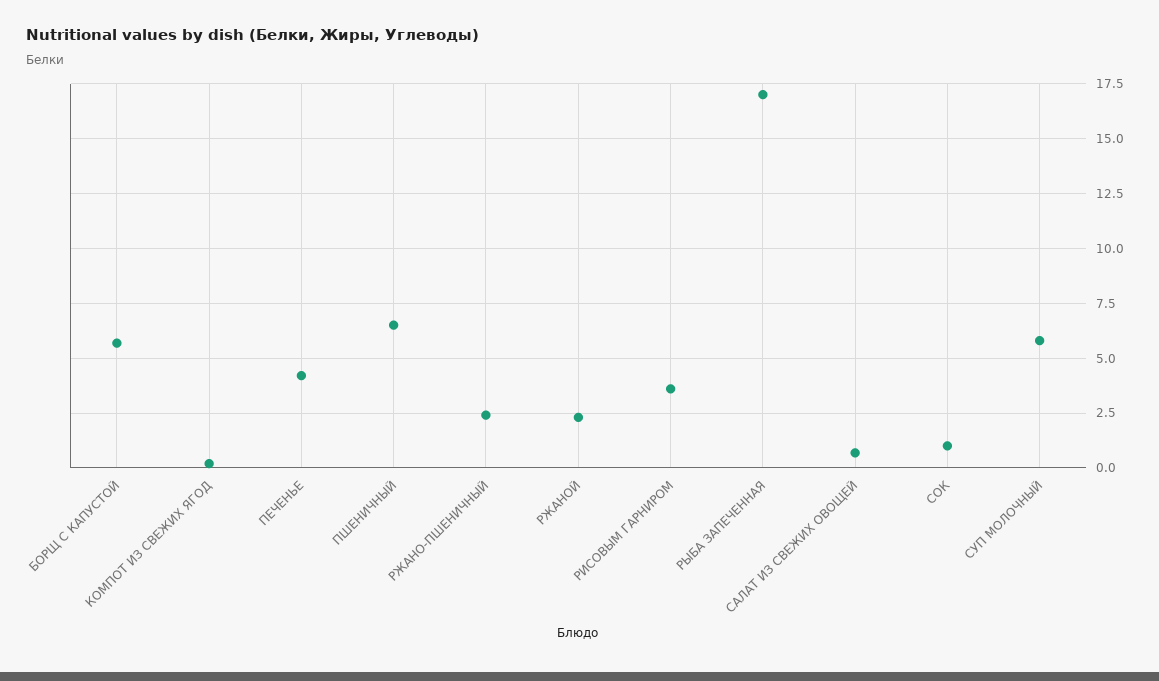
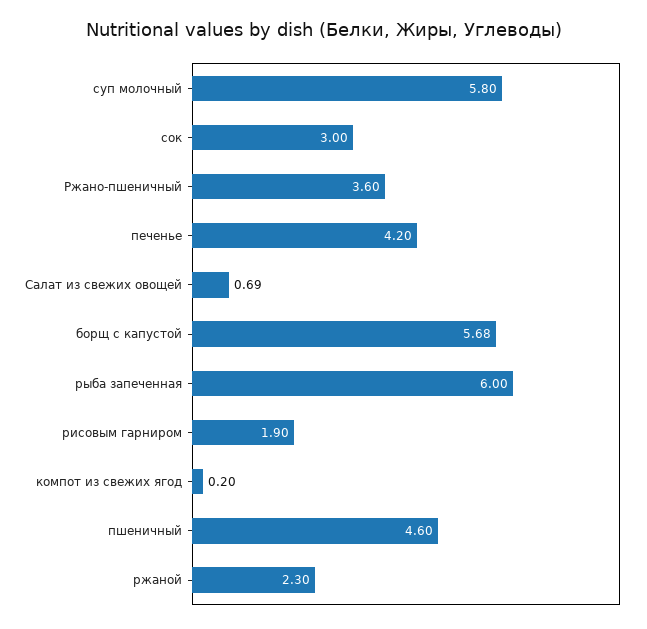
  {
    "БОРЩ С КАПУСТОЙ": 5.68,
    "КОМПОТ ИЗ СВЕЖИХ ЯГОД": 0.2,
    "ПЕЧЕНЬЕ": 4.2,
-   "ПШЕНИЧНЫЙ": 6.5,
+   "ПШЕНИЧНЫЙ": 4.6,
-   "РЖАНО-ПШЕНИЧНЫЙ": 2.5,
+   "РЖАНО-ПШЕНИЧНЫЙ": 3.6,
    "РЖАНОЙ": 2.3,
-   "РИСОВЫМ ГАРНИРОМ": 3.5,
+   "РИСОВЫМ ГАРНИРОМ": 1.9,
-   "РЫБА ЗАПЕЧЕННАЯ": 17,
+   "РЫБА ЗАПЕЧЕННАЯ": 6,
    "САЛАТ ИЗ СВЕЖИХ ОВОЩЕЙ": 0.69,
-   "СОК": 1,
+   "СОК": 3,
    "СУП МОЛОЧНЫЙ": 5.8
  }

